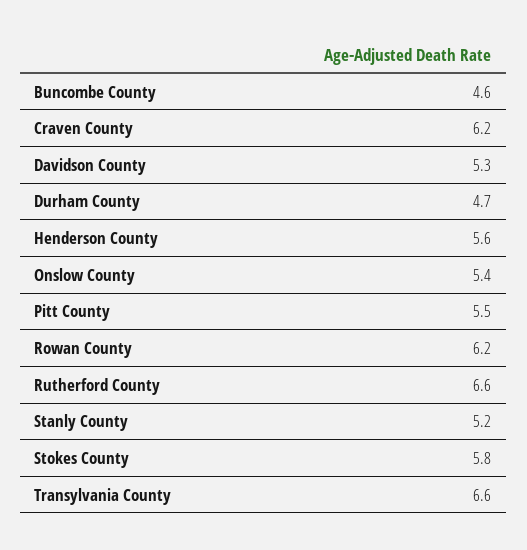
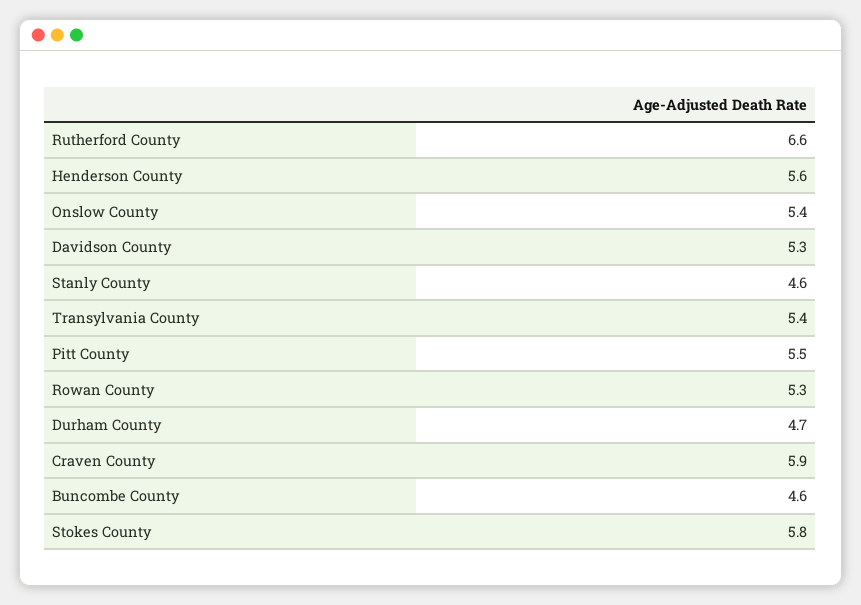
  {
    "Buncombe County": 4.6,
-   "Craven County": 6.2,
+   "Craven County": 5.9,
    "Davidson County": 5.3,
    "Durham County": 4.7,
    "Henderson County": 5.6,
    "Onslow County": 5.4,
    "Pitt County": 5.5,
-   "Rowan County": 6.2,
+   "Rowan County": 5.3,
    "Rutherford County": 6.6,
-   "Stanly County": 5.2,
+   "Stanly County": 4.6,
    "Stokes County": 5.8,
-   "Transylvania County": 6.6
+   "Transylvania County": 5.4
  }

